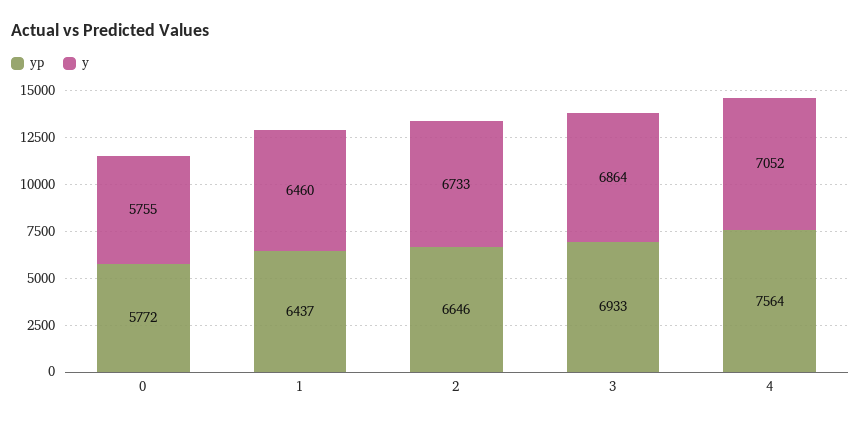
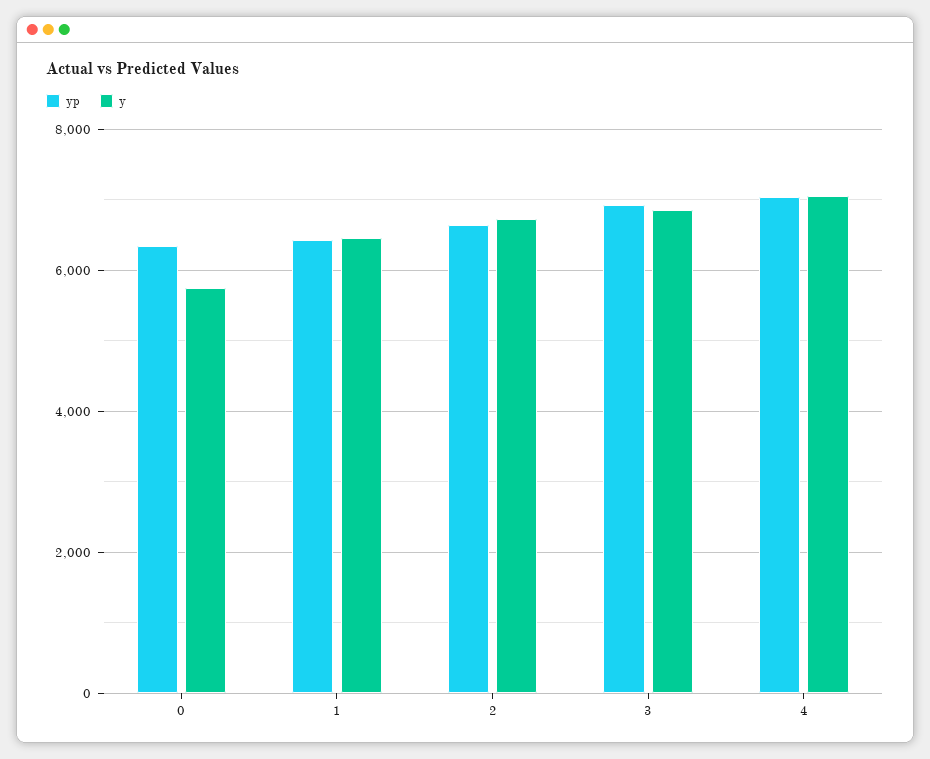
  {
    "yp": {
-     "0": 5772,
+     "0": 6400,
      "1": 6437,
      "2": 6646,
      "3": 6933,
-     "4": 7564
+     "4": 7000
    },
    "y": {
      "0": 5755,
      "1": 6460,
      "2": 6733,
      "3": 6864,
      "4": 7052
    }
  }

